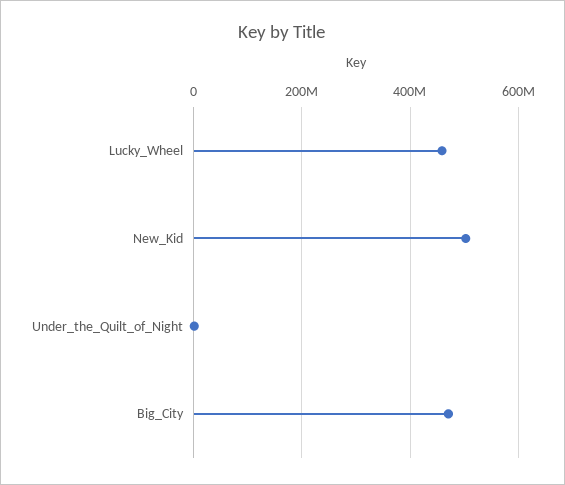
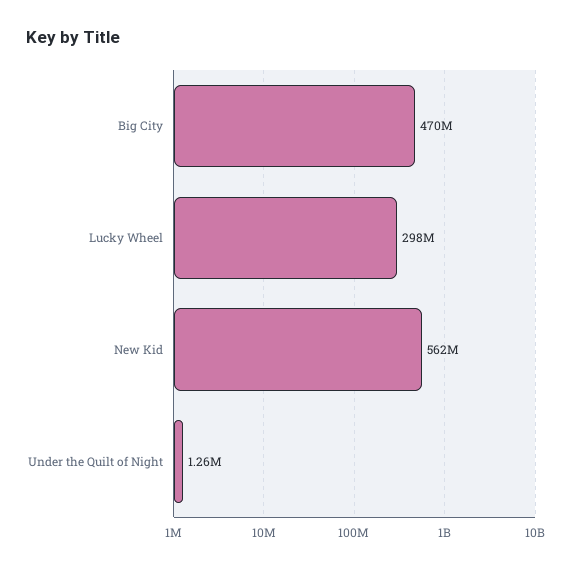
  {
-   "Lucky_Wheel": 460000000,
+   "Lucky_Wheel": 298000000,
-   "New_Kid": 500000000,
+   "New_Kid": 562000000,
    "Under_the_Quilt_of_Night": 1260000,
    "Big_City": 470000000
  }

